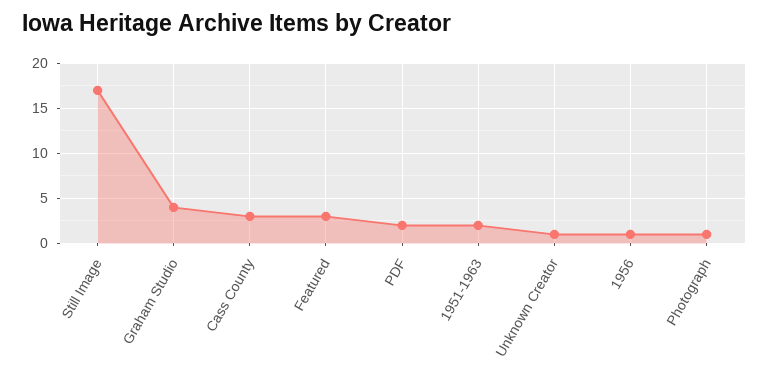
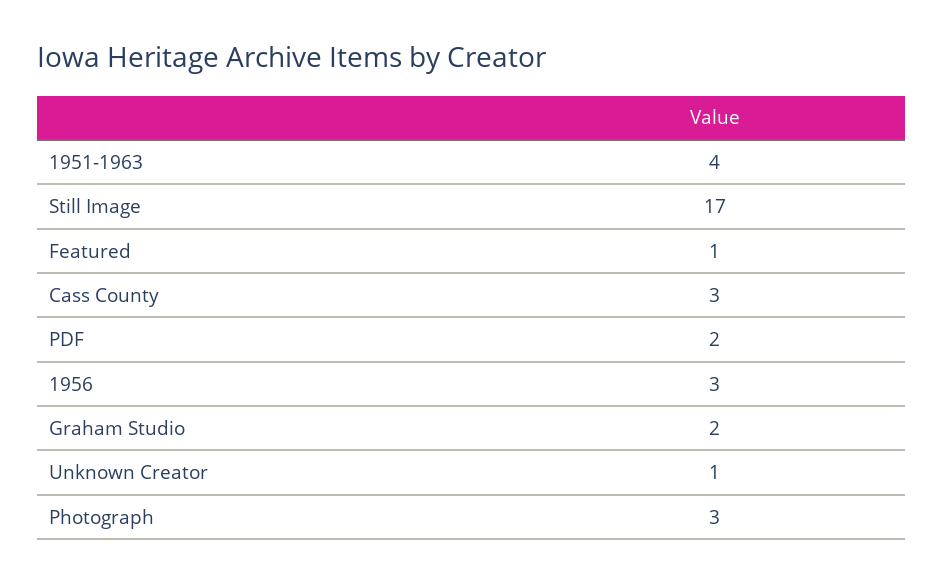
  {
    "Still Image": 17,
-   "Graham Studio": 4,
+   "Graham Studio": 2,
    "Cass County": 3,
-   "Featured": 3,
+   "Featured": 1,
    "PDF": 2,
-   "1951-1963": 2,
+   "1951-1963": 4,
    "Unknown Creator": 1,
-   "1956": 1,
+   "1956": 3,
-   "Photograph": 1
+   "Photograph": 3
  }

